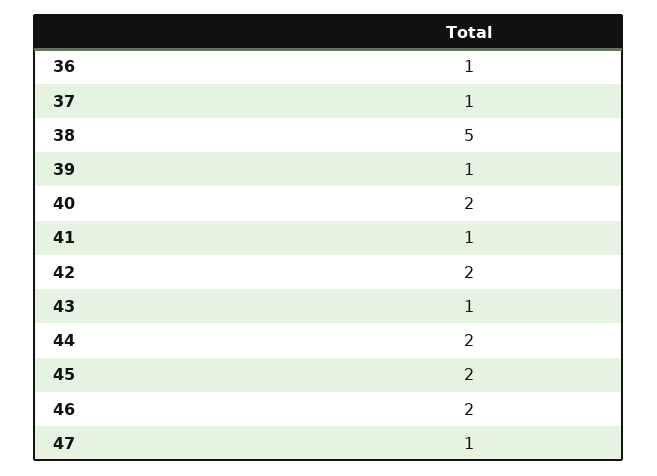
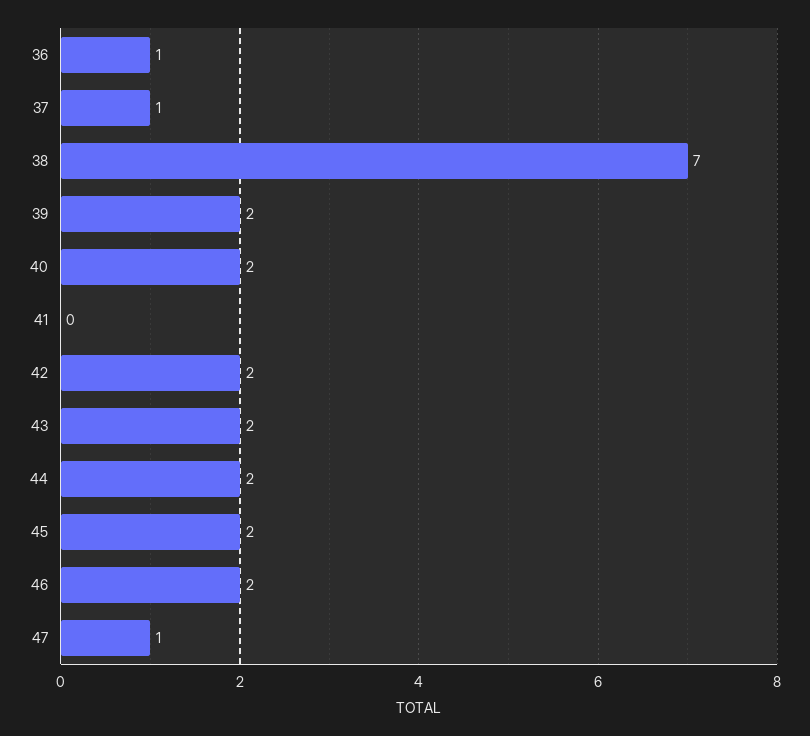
  {
    "36": 1,
    "37": 1,
-   "38": 5,
+   "38": 7,
-   "39": 1,
+   "39": 2,
    "40": 2,
-   "41": 1,
+   "41": 0,
    "42": 2,
-   "43": 1,
+   "43": 2,
    "44": 2,
    "45": 2,
    "46": 2,
    "47": 1
  }

